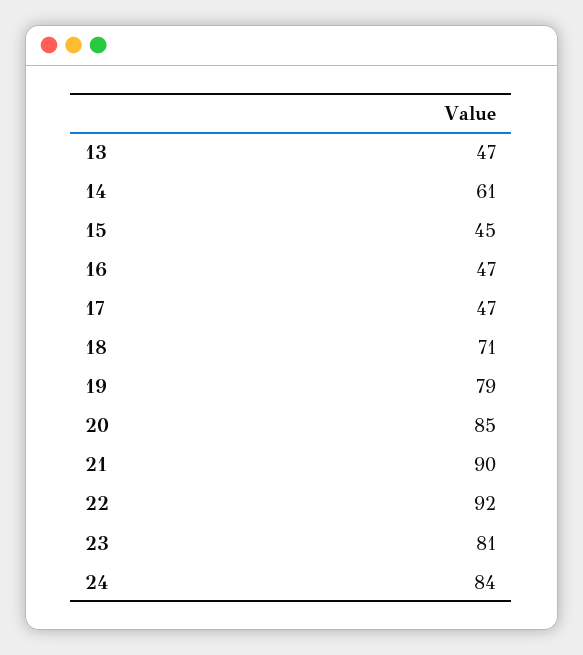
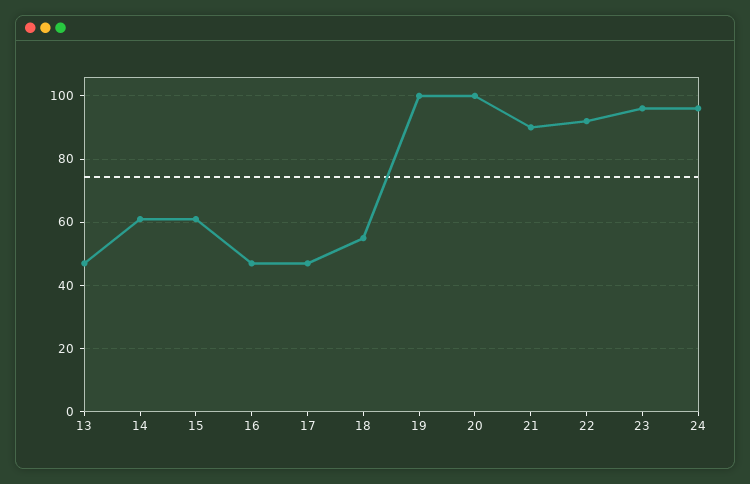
  {
    "13": 47,
    "14": 61,
-   "15": 45,
+   "15": 60,
    "16": 47,
    "17": 47,
-   "18": 71,
+   "18": 55,
-   "19": 79,
+   "19": 100,
-   "20": 85,
+   "20": 100,
    "21": 90,
    "22": 92,
-   "23": 81,
+   "23": 95,
-   "24": 84
+   "24": 95
  }

